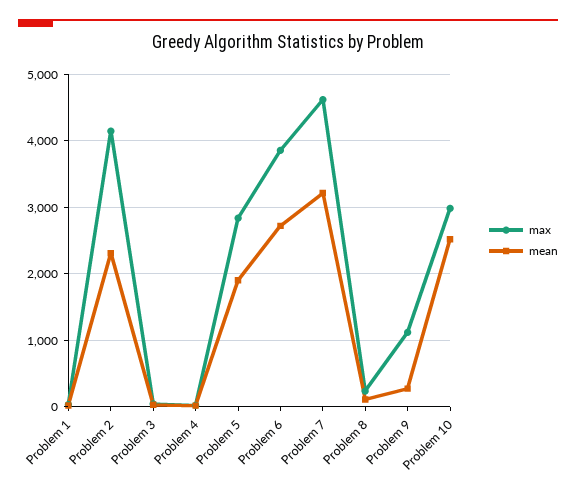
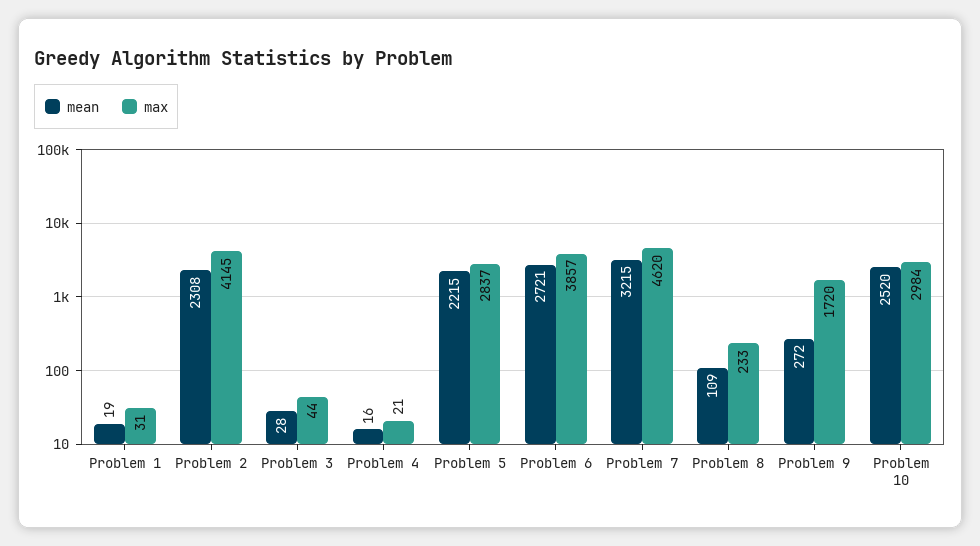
  {
    "max": {
      "Problem 1": 31,
      "Problem 2": 4145,
      "Problem 3": 44,
      "Problem 4": 21,
      "Problem 5": 2837,
      "Problem 6": 3857,
      "Problem 7": 4620,
      "Problem 8": 233,
-     "Problem 9": 1100,
+     "Problem 9": 1720,
      "Problem 10": 2984
    },
    "mean": {
      "Problem 1": 19,
      "Problem 2": 2308,
      "Problem 3": 28,
      "Problem 4": 16,
-     "Problem 5": 1900,
+     "Problem 5": 2215,
      "Problem 6": 2721,
      "Problem 7": 3215,
      "Problem 8": 109,
      "Problem 9": 272,
      "Problem 10": 2520
    }
  }

